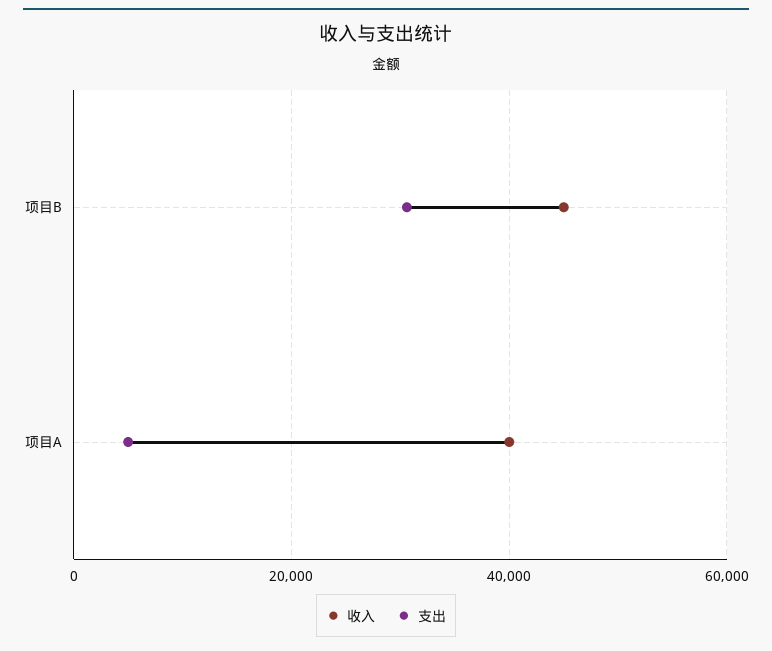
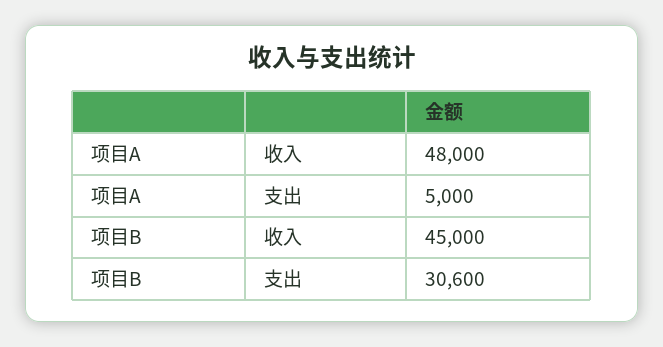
  {
    "收入": {
      "项目B": 45000,
-     "项目A": 40000
+     "项目A": 48000
    },
    "支出": {
      "项目B": 30600,
      "项目A": 5000
    }
  }

